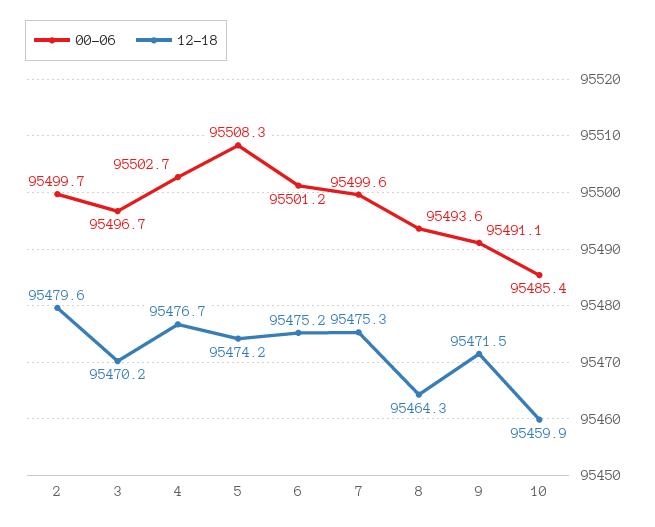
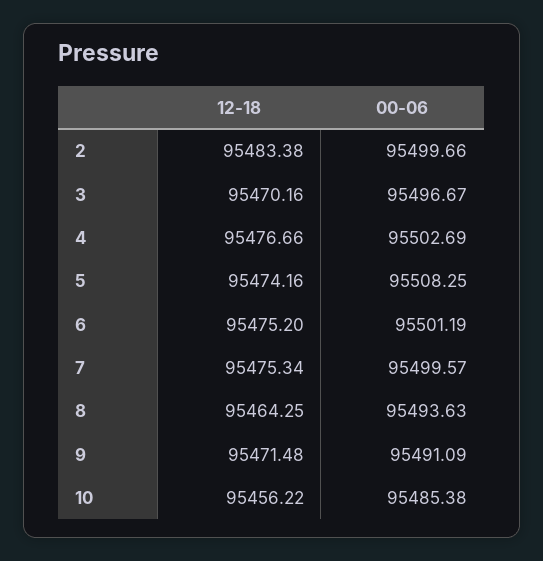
  {
    "00-06": {
      "2": 95499.66,
      "3": 95496.67,
      "4": 95502.69,
      "5": 95508.25,
      "6": 95501.19,
      "7": 95499.57,
      "8": 95493.63,
      "9": 95491.09,
      "10": 95485.38
    },
    "12-18": {
-     "2": 95479.6,
+     "2": 95483.38,
      "3": 95470.16,
      "4": 95476.66,
      "5": 95474.16,
      "6": 95475.2,
      "7": 95475.34,
      "8": 95464.25,
      "9": 95471.48,
-     "10": 95459.9
+     "10": 95456.22
    }
  }

